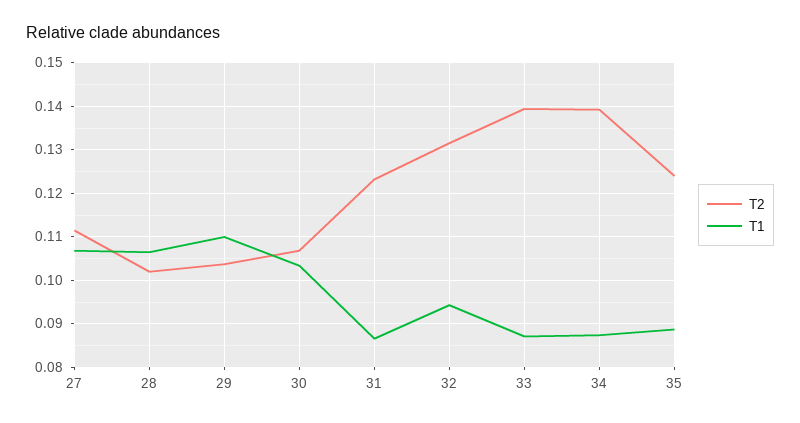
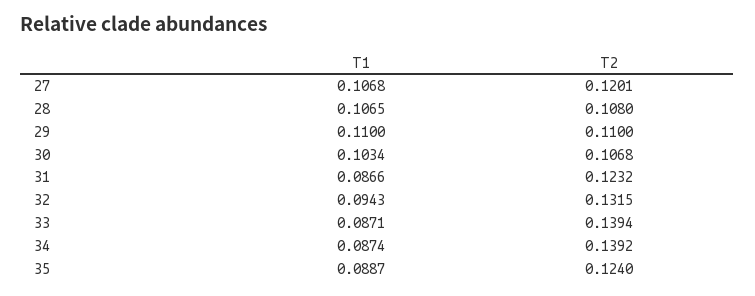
  {
    "T2": {
-     "27": 0.112,
+     "27": 0.1201,
-     "28": 0.102,
+     "28": 0.108,
-     "29": 0.104,
+     "29": 0.11,
      "30": 0.1068,
      "31": 0.1232,
      "32": 0.1315,
      "33": 0.1394,
      "34": 0.1392,
      "35": 0.124
    },
    "T1": {
      "27": 0.1068,
      "28": 0.1065,
      "29": 0.11,
      "30": 0.1034,
      "31": 0.0866,
      "32": 0.0943,
      "33": 0.0871,
      "34": 0.0874,
      "35": 0.0887
    }
  }

